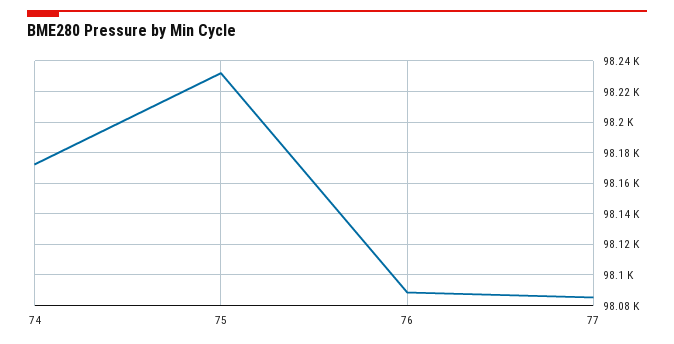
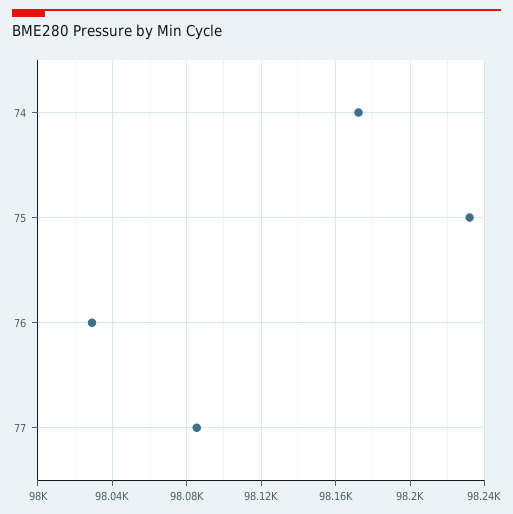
  {
    "74": 98170,
    "75": 98230,
-   "76": 98090,
+   "76": 98030,
    "77": 98085
  }

